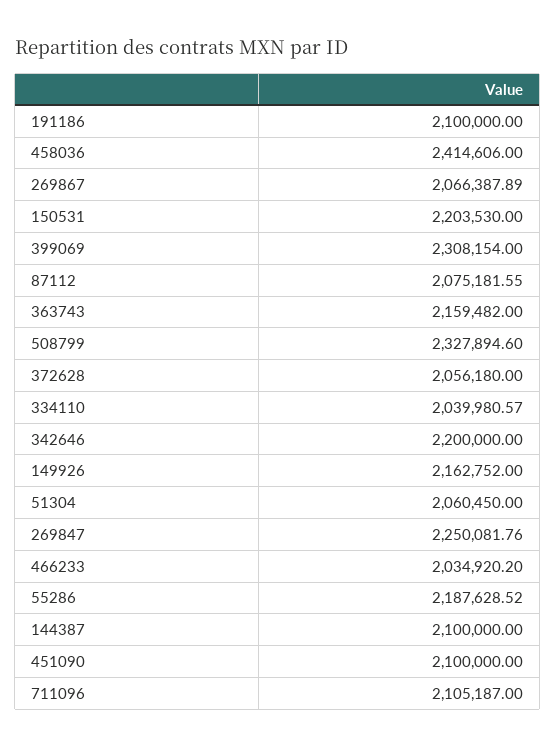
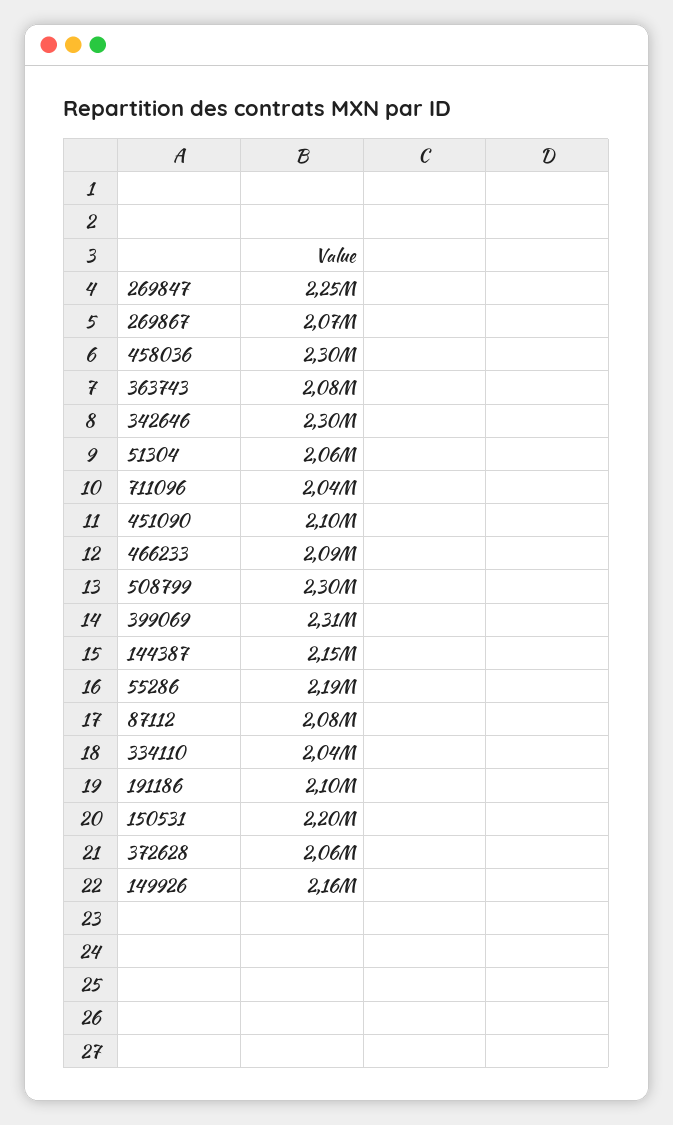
  {
    "191186": 2100000,
-   "458036": 2414606,
+   "458036": 2300000,
    "269867": 2066387.89,
    "150531": 2203530,
    "399069": 2308154,
    "87112": 2075181.55,
-   "363743": 2159482,
+   "363743": 2080000,
-   "508799": 2327894.6,
+   "508799": 2300000,
    "372628": 2056180,
    "334110": 2039980.57,
-   "342646": 2200000,
+   "342646": 2300000,
    "149926": 2162752,
    "51304": 2060450,
    "269847": 2250081.76,
-   "466233": 2034920.2,
+   "466233": 2090000,
    "55286": 2187628.52,
-   "144387": 2100000,
+   "144387": 2150000,
    "451090": 2100000,
-   "711096": 2105187
+   "711096": 2040000
  }

